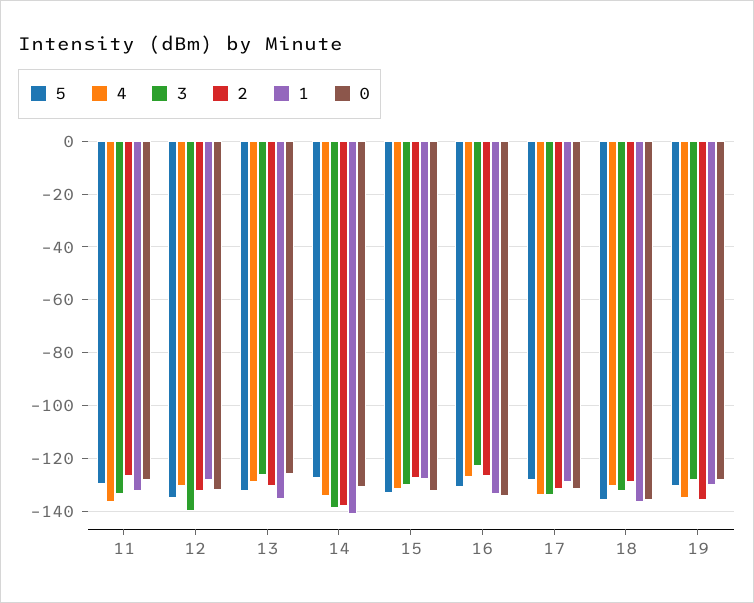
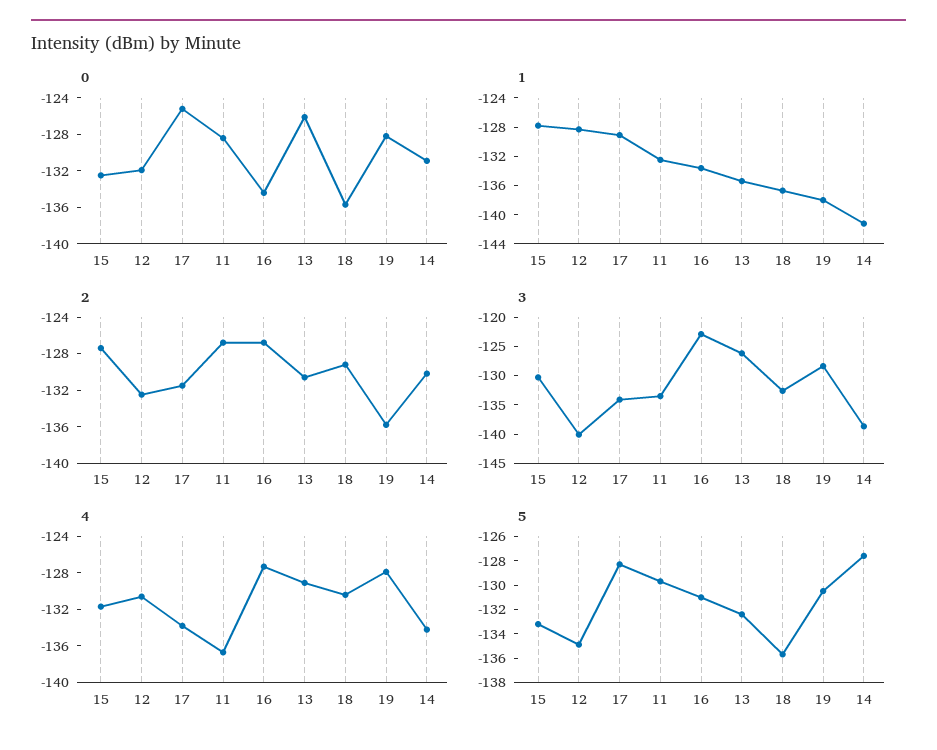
  {
    "5": {
      "11": -130,
      "12": -135,
      "13": -132,
      "14": -128,
      "15": -133,
      "16": -131,
      "17": -128,
      "18": -136,
      "19": -131
    },
    "4": {
      "11": -137,
      "12": -131,
      "13": -129,
      "14": -134,
      "15": -132,
      "16": -127,
      "17": -134,
      "18": -130,
-     "19": -135
+     "19": -128
    },
    "3": {
      "11": -132.5,
      "12": -140,
      "13": -125,
      "14": -137.5,
      "15": -130,
      "16": -122.5,
      "17": -135,
      "18": -132.5,
      "19": -127.5
    },
    "2": {
      "11": -127,
      "12": -133,
      "13": -131,
-     "14": -137.5,
+     "14": -130,
      "15": -127,
      "16": -127,
      "17": -132,
      "18": -129,
      "19": -136
    },
    "1": {
      "11": -132,
      "12": -128,
      "13": -136,
      "14": -142,
      "15": -128,
      "16": -134,
      "17": -130,
      "18": -136,
-     "19": -130
+     "19": -138
    },
    "0": {
      "11": -128,
      "12": -132,
      "13": -126,
      "14": -131,
      "15": -133,
      "16": -134,
-     "17": -132.5,
+     "17": -125,
      "18": -136,
      "19": -128
    }
  }

